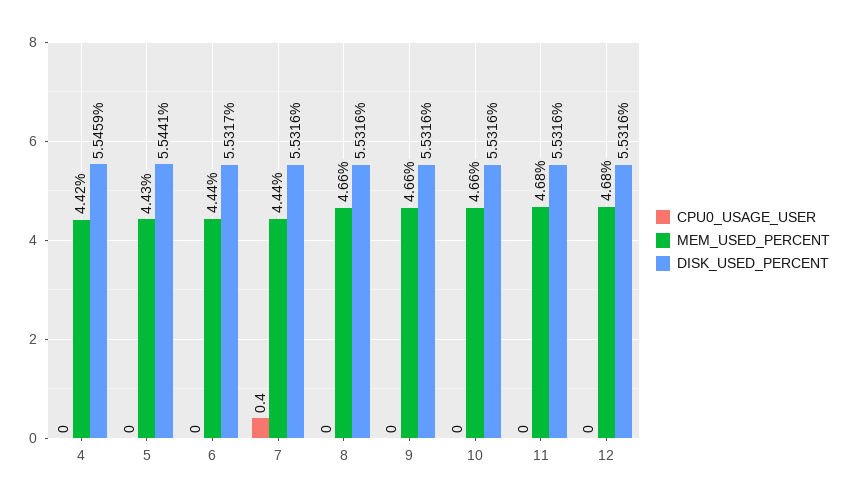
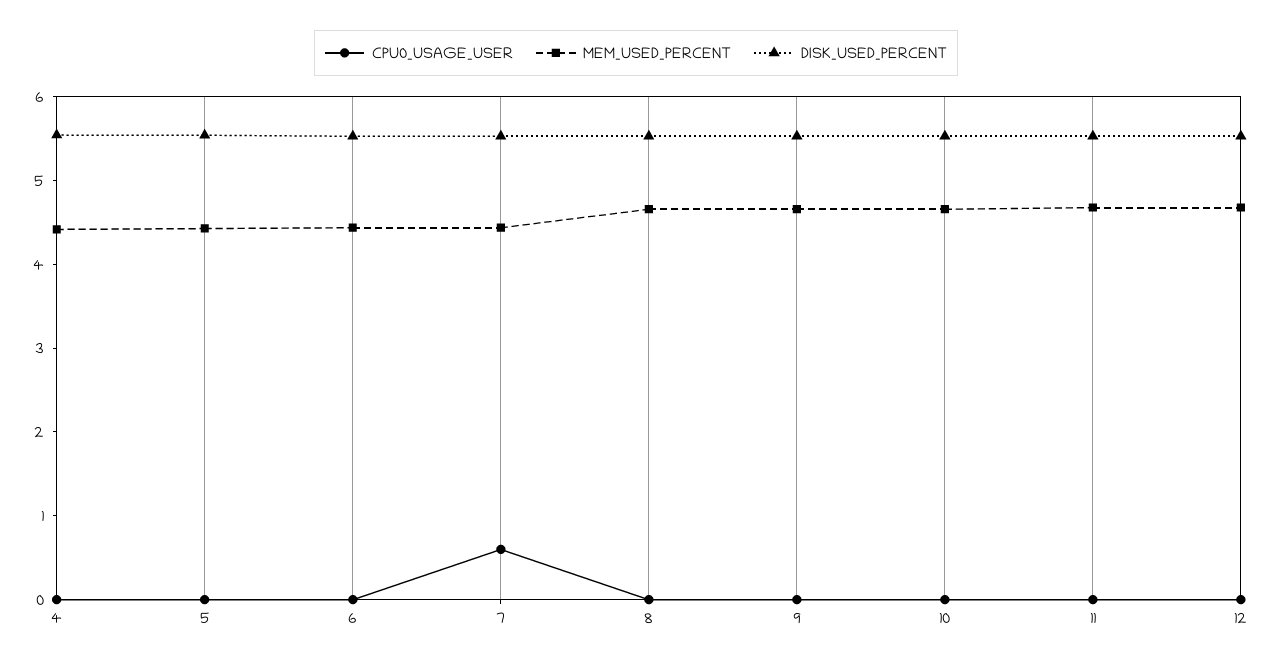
  {
    "CPU0_USAGE_USER": {
      "4": 0,
      "5": 0,
      "6": 0,
-     "7": 0.4,
+     "7": 0.6,
      "8": 0,
      "9": 0,
      "10": 0,
      "11": 0,
      "12": 0
    },
    "MEM_USED_PERCENT": {
      "4": 4.42,
      "5": 4.43,
      "6": 4.44,
      "7": 4.44,
      "8": 4.66,
      "9": 4.66,
      "10": 4.66,
      "11": 4.68,
      "12": 4.68
    },
    "DISK_USED_PERCENT": {
      "4": 5.5459,
      "5": 5.5441,
      "6": 5.5317,
      "7": 5.5316,
      "8": 5.5316,
      "9": 5.5316,
      "10": 5.5316,
      "11": 5.5316,
      "12": 5.5316
    }
  }

